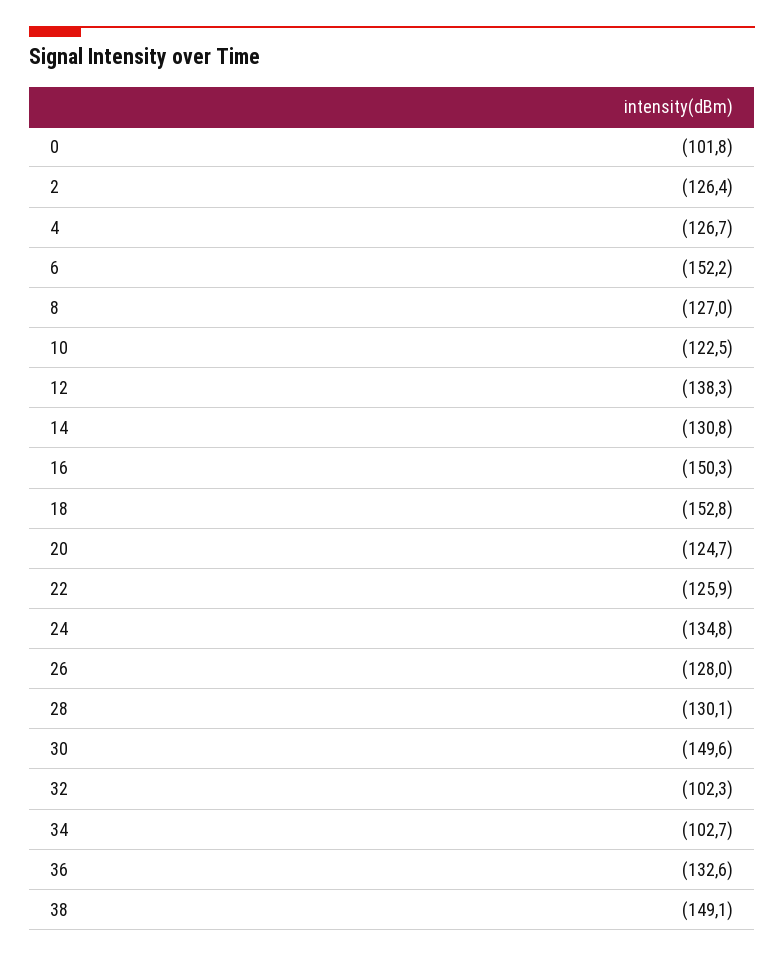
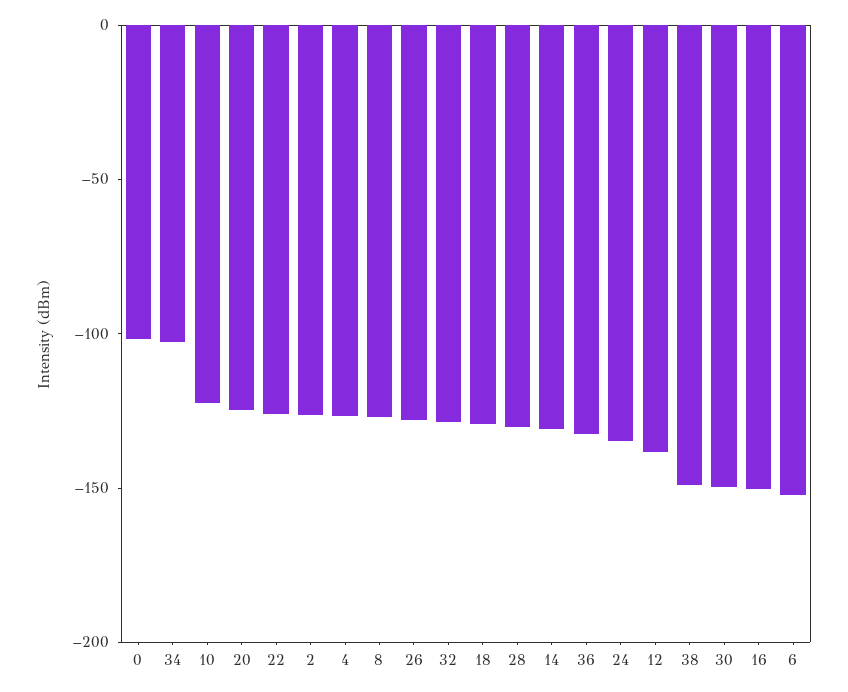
  {
    "0": -101.8,
    "2": -126.4,
    "4": -126.7,
    "6": -152.2,
    "8": -127,
    "10": -122.5,
    "12": -138.3,
    "14": -130.8,
    "16": -150.3,
-   "18": -152.8,
+   "18": -130,
    "20": -124.7,
    "22": -125.9,
    "24": -134.8,
    "26": -128,
    "28": -130.1,
    "30": -149.6,
-   "32": -102.3,
+   "32": -130,
    "34": -102.7,
    "36": -132.6,
    "38": -149.1
  }

